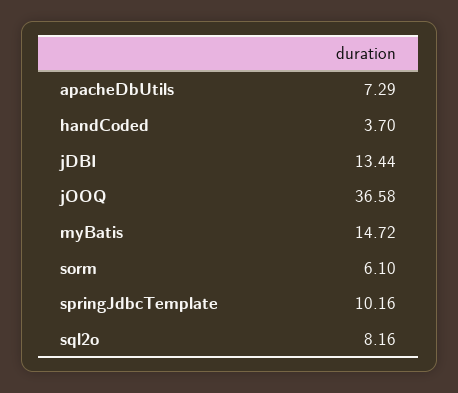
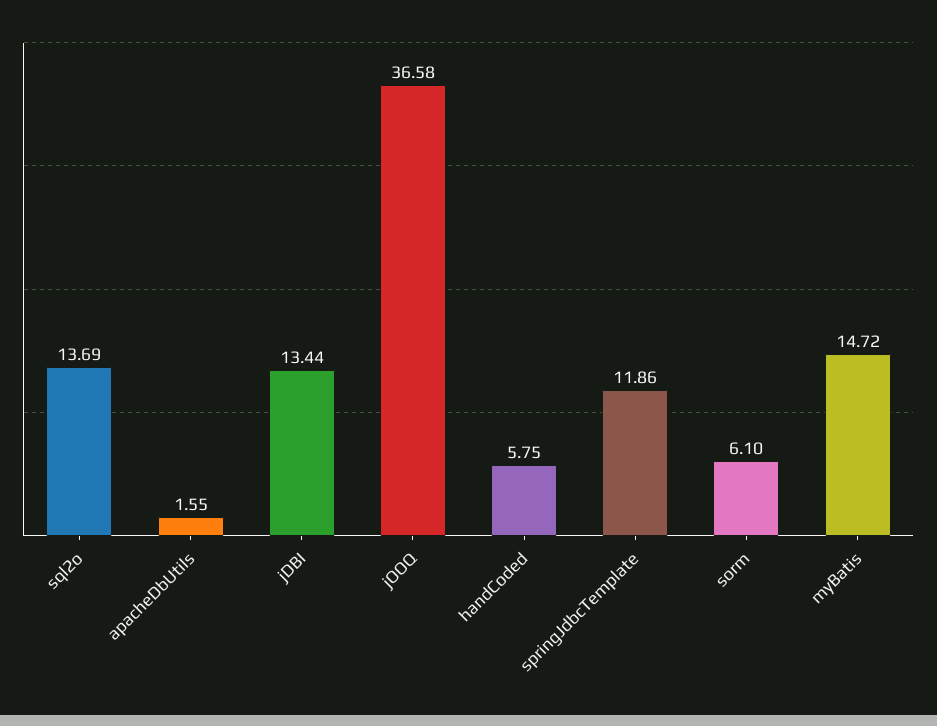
  {
-   "apacheDbUtils": 7.29,
+   "apacheDbUtils": 1.55,
-   "handCoded": 3.7,
+   "handCoded": 5.75,
    "jDBI": 13.44,
    "jOOQ": 36.58,
    "myBatis": 14.72,
    "sorm": 6.1,
-   "springJdbcTemplate": 10.16,
+   "springJdbcTemplate": 11.86,
-   "sql2o": 8.16
+   "sql2o": 13.69
  }

